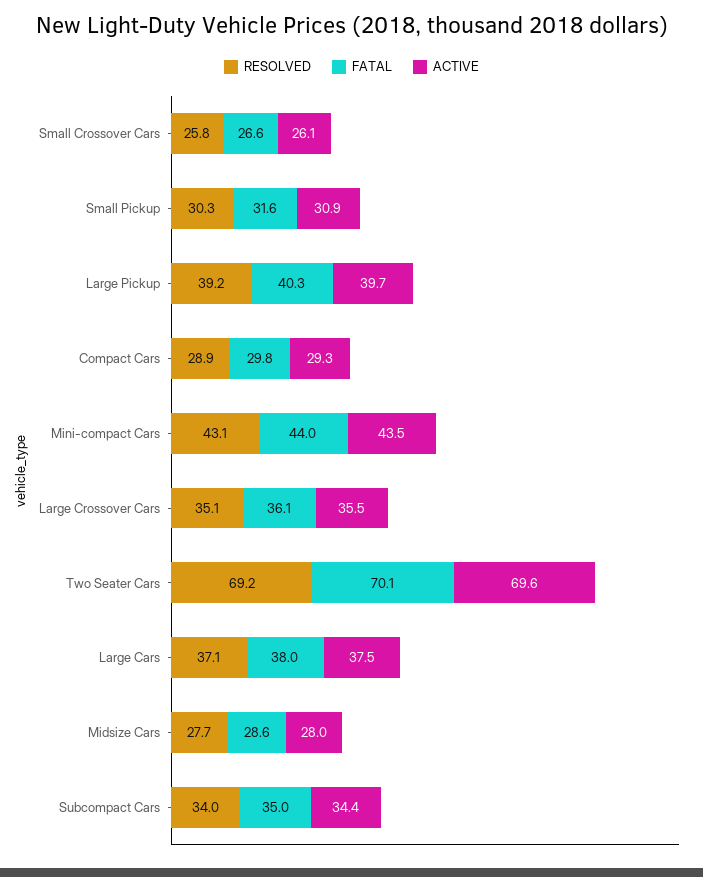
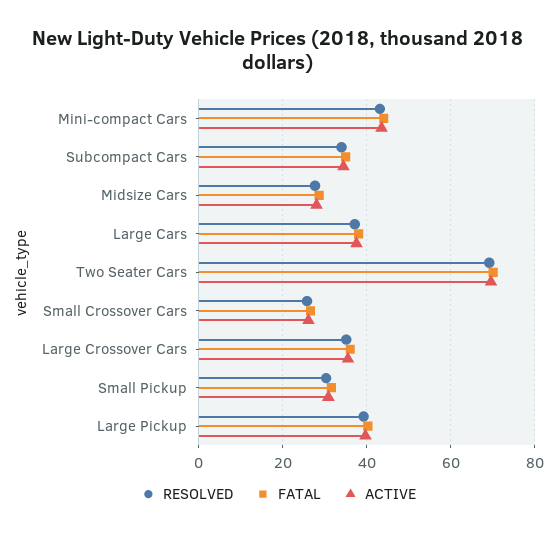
  {
    "RESOLVED": {
      "Small Crossover Cars": 25.8,
      "Small Pickup": 30.3,
      "Large Pickup": 39.2,
-     "Compact Cars": 28.9,
      "Mini-compact Cars": 43.1,
      "Large Crossover Cars": 35.1,
      "Two Seater Cars": 69.2,
      "Large Cars": 37.1,
      "Midsize Cars": 27.7,
      "Subcompact Cars": 34
    },
    "FATAL": {
      "Small Crossover Cars": 26.6,
      "Small Pickup": 31.6,
      "Large Pickup": 40.3,
-     "Compact Cars": 29.8,
      "Mini-compact Cars": 44,
      "Large Crossover Cars": 36.1,
      "Two Seater Cars": 70.1,
      "Large Cars": 38,
      "Midsize Cars": 28.6,
      "Subcompact Cars": 35
    },
    "ACTIVE": {
      "Small Crossover Cars": 26.1,
      "Small Pickup": 30.9,
      "Large Pickup": 39.7,
-     "Compact Cars": 29.3,
      "Mini-compact Cars": 43.5,
      "Large Crossover Cars": 35.5,
      "Two Seater Cars": 69.6,
      "Large Cars": 37.5,
      "Midsize Cars": 28,
      "Subcompact Cars": 34.4
    }
  }

